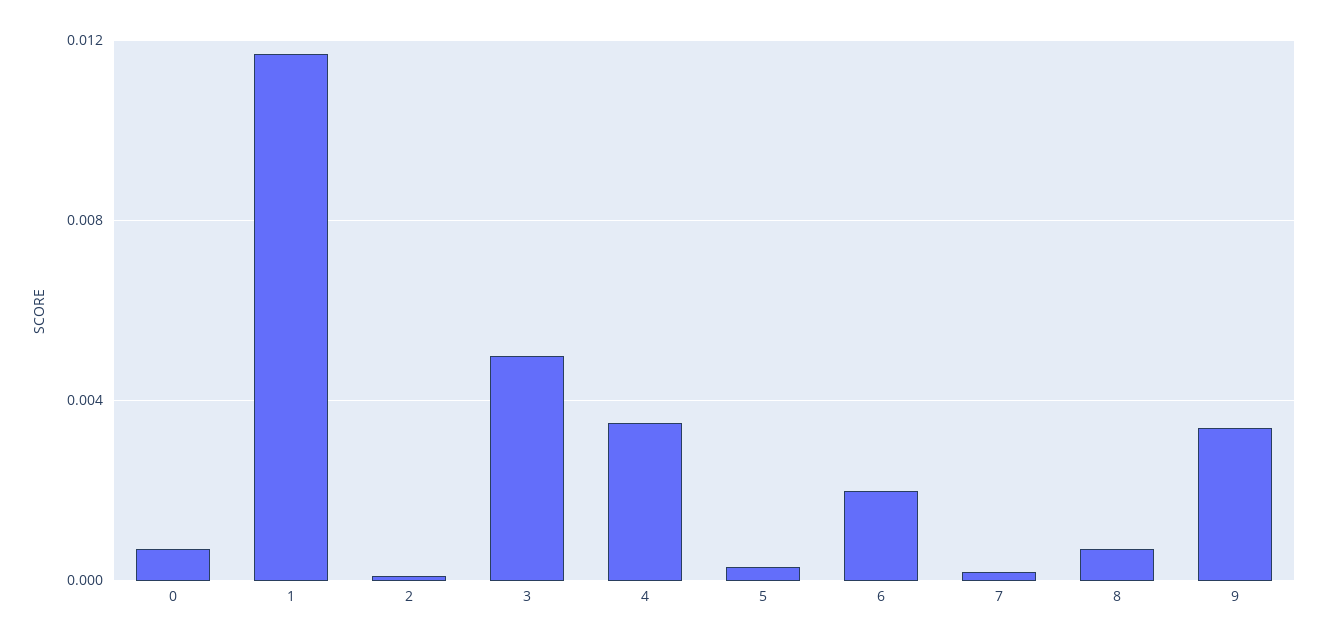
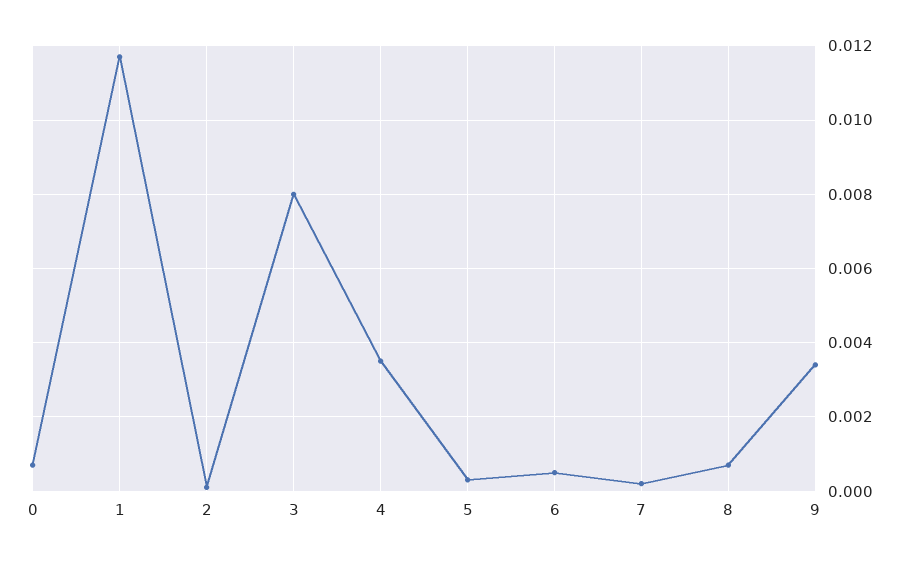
  {
    "0": 0.0005,
    "1": 0.0115,
    "2": 0,
-   "3": 0.005,
+   "3": 0.008,
    "4": 0.0035,
    "5": 0.0005,
-   "6": 0.002,
+   "6": 0.0005,
    "7": 0,
    "8": 0.0005,
    "9": 0.0035
  }

